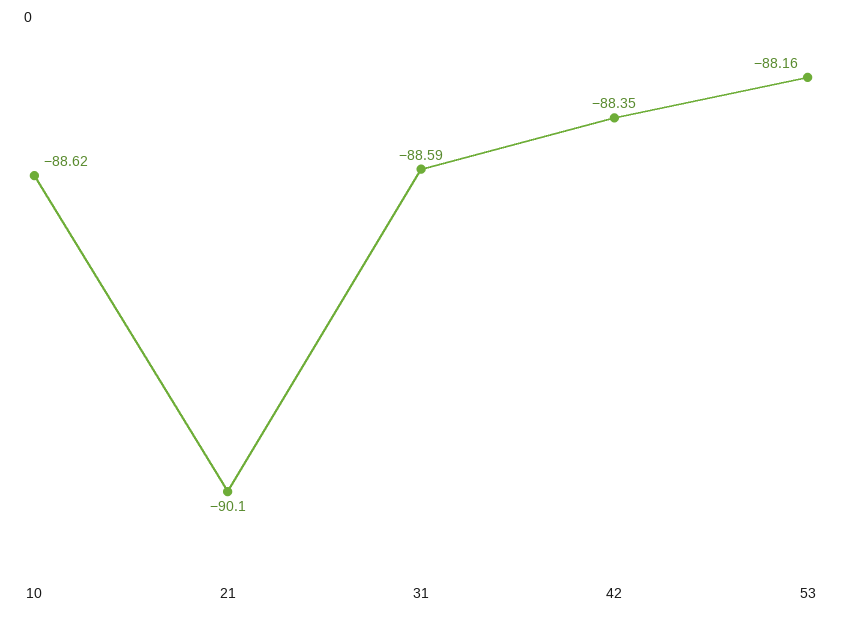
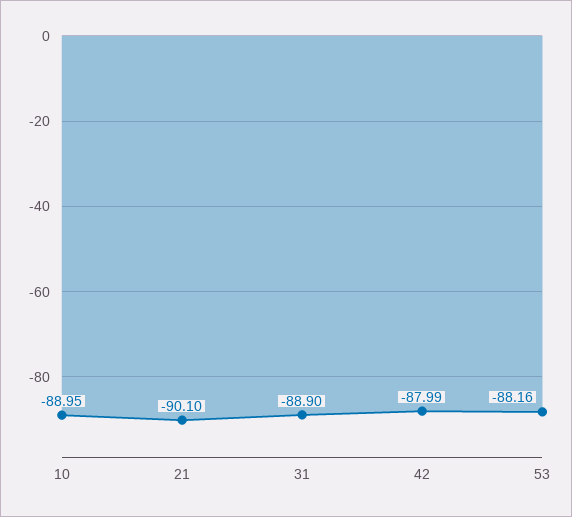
  {
-   "10": -88.62,
+   "10": -88.95,
    "21": -90.1,
-   "31": -88.59,
+   "31": -88.9,
-   "42": -88.35,
+   "42": -87.99,
    "53": -88.16
  }

